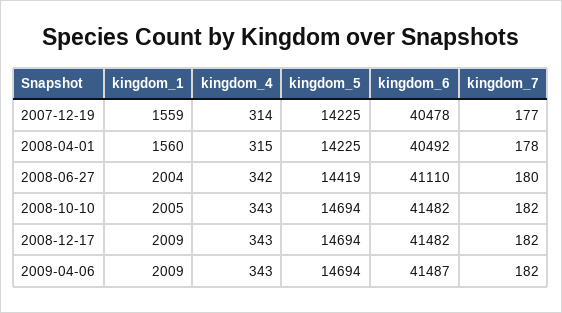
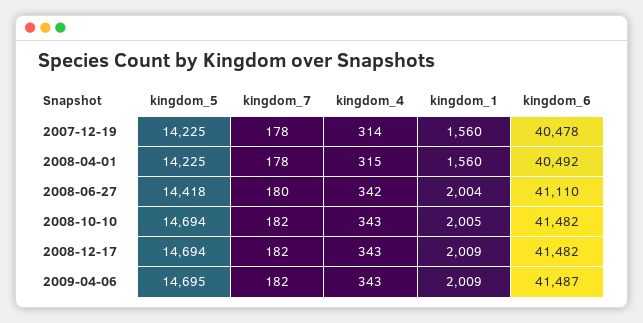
  {
    "kingdom_1": {
-     "2007-12-19": 1559,
+     "2007-12-19": 1560,
      "2008-04-01": 1560,
      "2008-06-27": 2004,
      "2008-10-10": 2005,
      "2008-12-17": 2009,
      "2009-04-06": 2009
    },
    "kingdom_4": {
      "2007-12-19": 314,
      "2008-04-01": 315,
      "2008-06-27": 342,
      "2008-10-10": 343,
      "2008-12-17": 343,
      "2009-04-06": 343
    },
    "kingdom_5": {
      "2007-12-19": 14225,
      "2008-04-01": 14225,
-     "2008-06-27": 14419,
+     "2008-06-27": 14418,
      "2008-10-10": 14694,
      "2008-12-17": 14694,
-     "2009-04-06": 14694
+     "2009-04-06": 14695
    },
    "kingdom_6": {
      "2007-12-19": 40478,
      "2008-04-01": 40492,
      "2008-06-27": 41110,
      "2008-10-10": 41482,
      "2008-12-17": 41482,
      "2009-04-06": 41487
    },
    "kingdom_7": {
-     "2007-12-19": 177,
+     "2007-12-19": 178,
      "2008-04-01": 178,
      "2008-06-27": 180,
      "2008-10-10": 182,
      "2008-12-17": 182,
      "2009-04-06": 182
    }
  }

